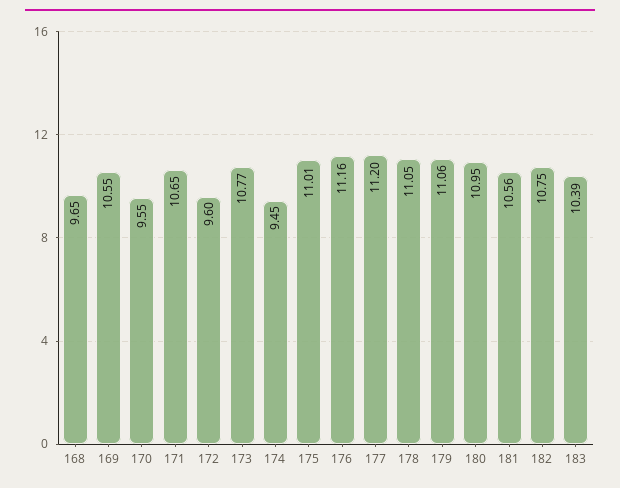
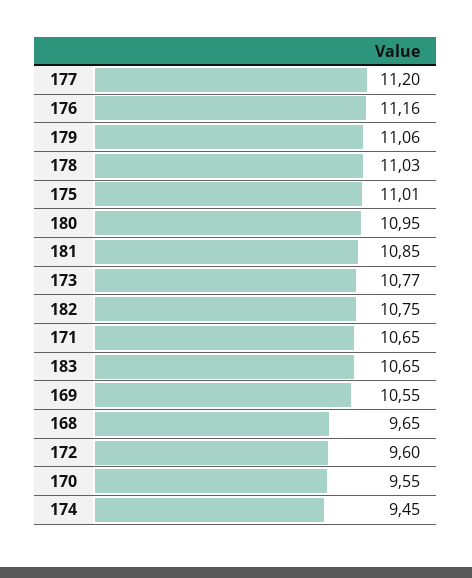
  {
    "168": 9.65,
    "169": 10.55,
    "170": 9.55,
    "171": 10.65,
    "172": 9.6,
    "173": 10.77,
    "174": 9.45,
    "175": 11.01,
    "176": 11.16,
    "177": 11.2,
-   "178": 11.05,
+   "178": 11.03,
    "179": 11.06,
    "180": 10.95,
-   "181": 10.56,
+   "181": 10.85,
    "182": 10.75,
-   "183": 10.39
+   "183": 10.65
  }

